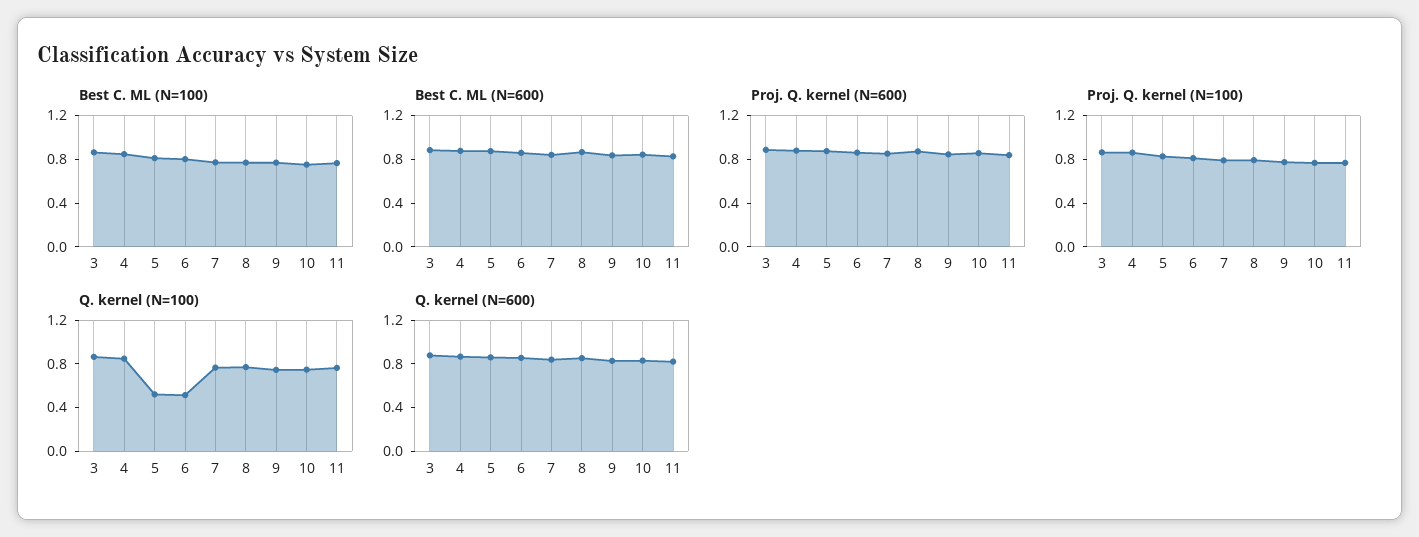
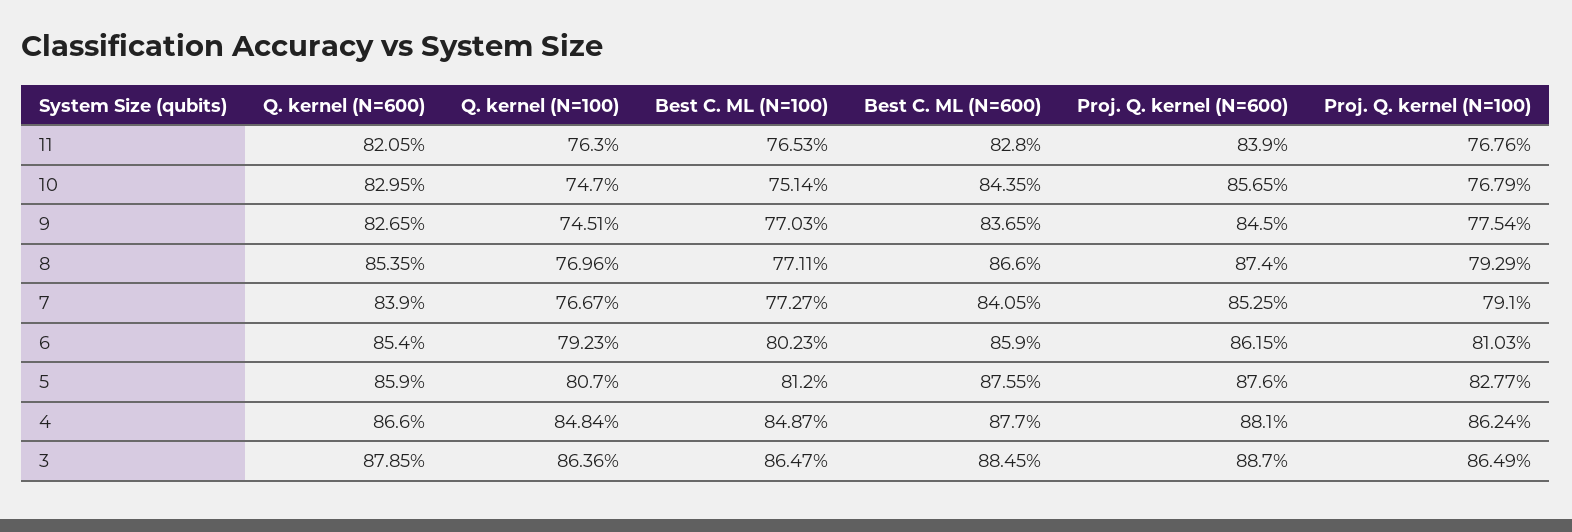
  {
    "Best C. ML (N=100)": {
      "3": 0.8647,
      "4": 0.8487,
      "5": 0.812,
      "6": 0.8023,
      "7": 0.7727,
      "8": 0.7711,
      "9": 0.7703,
      "10": 0.7514,
      "11": 0.7653
    },
    "Best C. ML (N=600)": {
      "3": 0.8845,
      "4": 0.877,
      "5": 0.8755,
      "6": 0.859,
      "7": 0.8405,
      "8": 0.866,
      "9": 0.8365,
      "10": 0.8435,
      "11": 0.828
    },
    "Proj. Q. kernel (N=600)": {
      "3": 0.887,
      "4": 0.881,
      "5": 0.876,
      "6": 0.8615,
      "7": 0.8525,
      "8": 0.874,
      "9": 0.845,
      "10": 0.8565,
      "11": 0.839
    },
    "Proj. Q. kernel (N=100)": {
      "3": 0.8649,
      "4": 0.8624,
      "5": 0.8277,
      "6": 0.8103,
      "7": 0.791,
      "8": 0.7929,
      "9": 0.7754,
      "10": 0.7679,
      "11": 0.7676
    },
    "Q. kernel (N=100)": {
      "3": 0.8636,
      "4": 0.8484,
-     "5": 0.5,
+     "5": 0.807,
-     "6": 0.5,
+     "6": 0.7923,
      "7": 0.7667,
      "8": 0.7696,
      "9": 0.7451,
      "10": 0.747,
      "11": 0.763
    },
    "Q. kernel (N=600)": {
      "3": 0.8785,
      "4": 0.866,
      "5": 0.859,
      "6": 0.854,
      "7": 0.839,
      "8": 0.8535,
      "9": 0.8265,
      "10": 0.8295,
      "11": 0.8205
    }
  }

